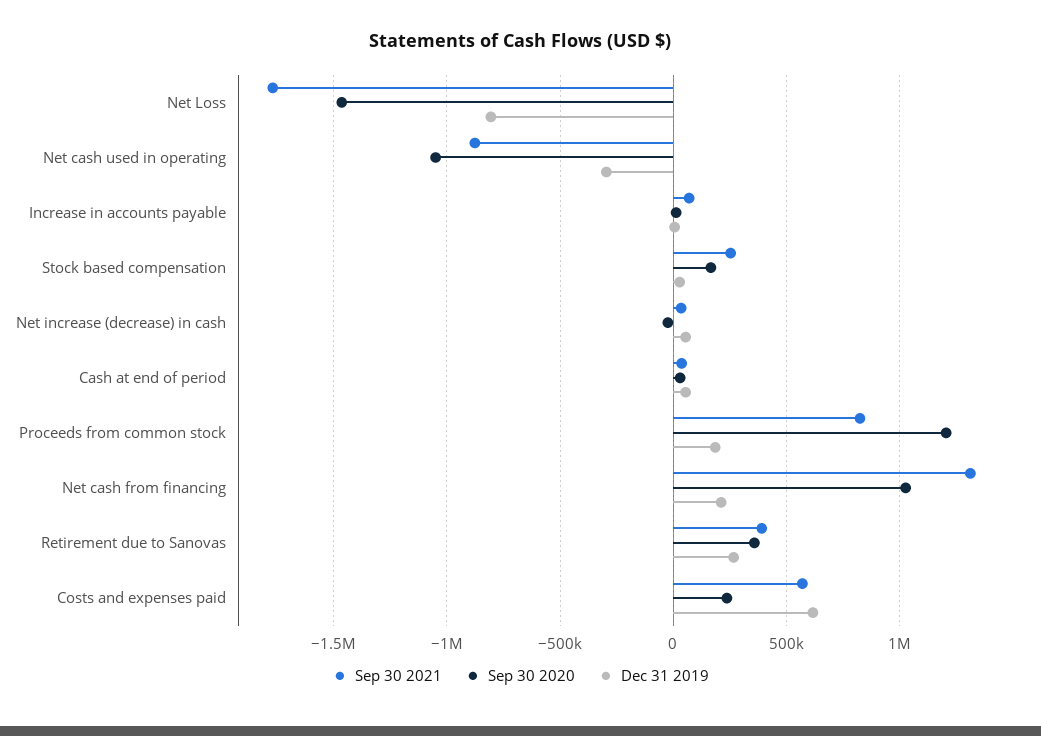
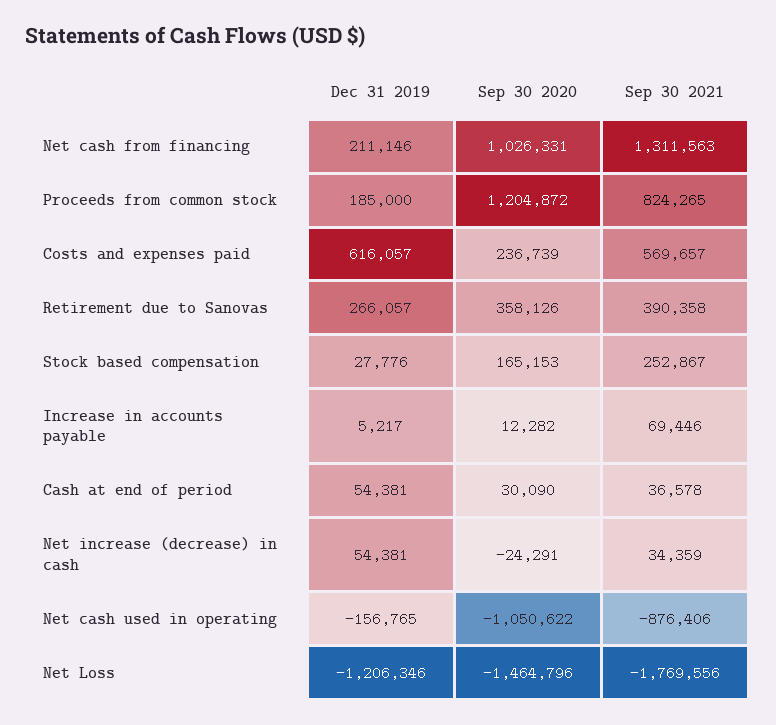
  {
    "Sep 30 2021": {
      "Net Loss": -1769556,
      "Net cash used in operating": -876406,
      "Increase in accounts payable": 69446,
      "Stock based compensation": 252867,
      "Net increase (decrease) in cash": 34359,
      "Cash at end of period": 36578,
      "Proceeds from common stock": 824265,
      "Net cash from financing": 1311563,
      "Retirement due to Sanovas": 390358,
      "Costs and expenses paid": 569657
    },
    "Sep 30 2020": {
      "Net Loss": -1464796,
      "Net cash used in operating": -1050622,
      "Increase in accounts payable": 12282,
      "Stock based compensation": 165153,
      "Net increase (decrease) in cash": -24291,
      "Cash at end of period": 30090,
      "Proceeds from common stock": 1204872,
      "Net cash from financing": 1026331,
      "Retirement due to Sanovas": 358126,
      "Costs and expenses paid": 236739
    },
    "Dec 31 2019": {
-     "Net Loss": -800000,
+     "Net Loss": -1206346,
-     "Net cash used in operating": -300000,
+     "Net cash used in operating": -156765,
      "Increase in accounts payable": 5217,
      "Stock based compensation": 27776,
      "Net increase (decrease) in cash": 54381,
      "Cash at end of period": 54381,
      "Proceeds from common stock": 185000,
      "Net cash from financing": 211146,
      "Retirement due to Sanovas": 266057,
      "Costs and expenses paid": 616057
    }
  }

